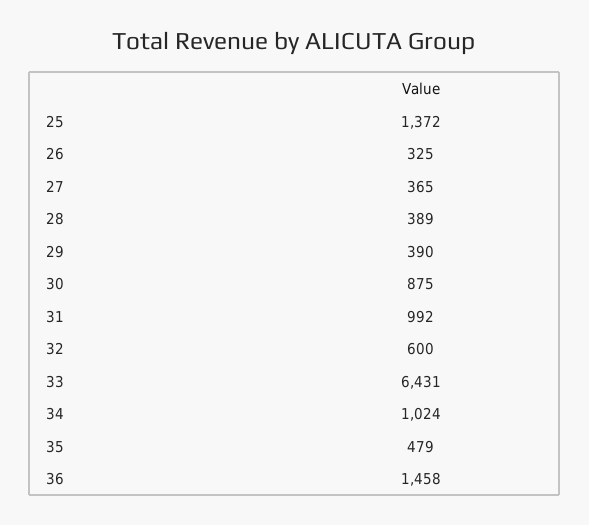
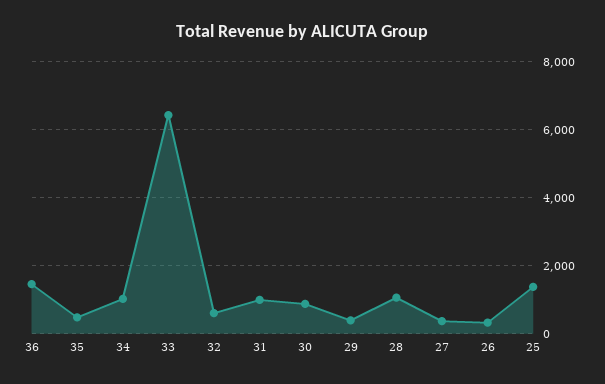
  {
    "25": 1372,
    "26": 325,
    "27": 365,
-   "28": 389,
+   "28": 1000,
    "29": 390,
    "30": 875,
    "31": 992,
    "32": 600,
    "33": 6431,
    "34": 1024,
    "35": 479,
    "36": 1458
  }

